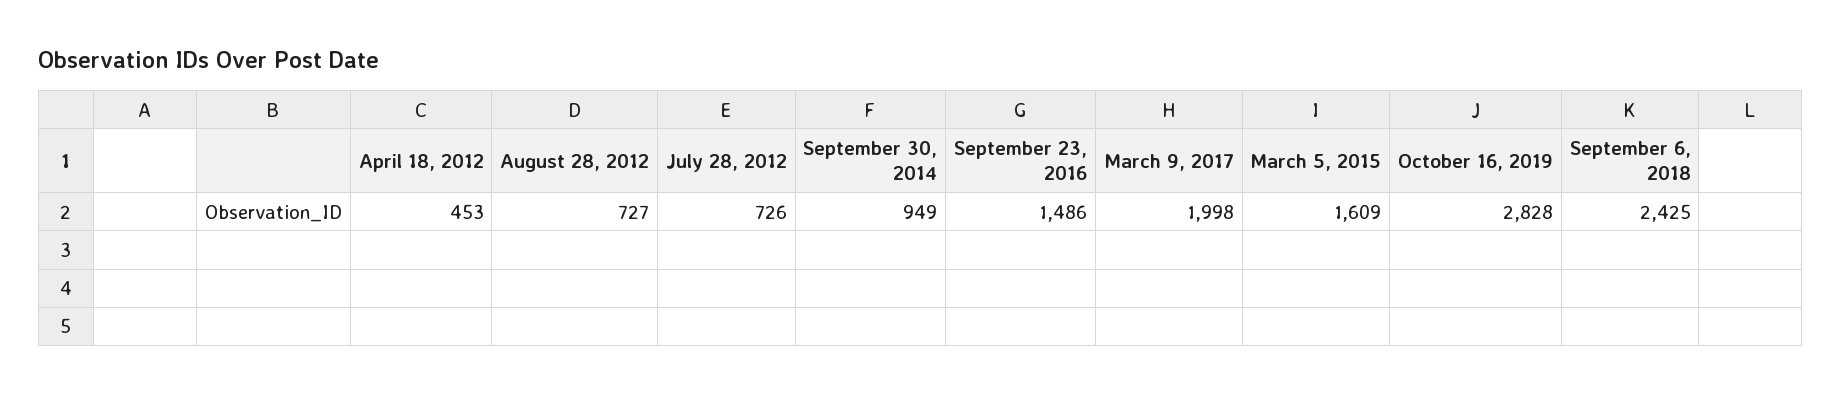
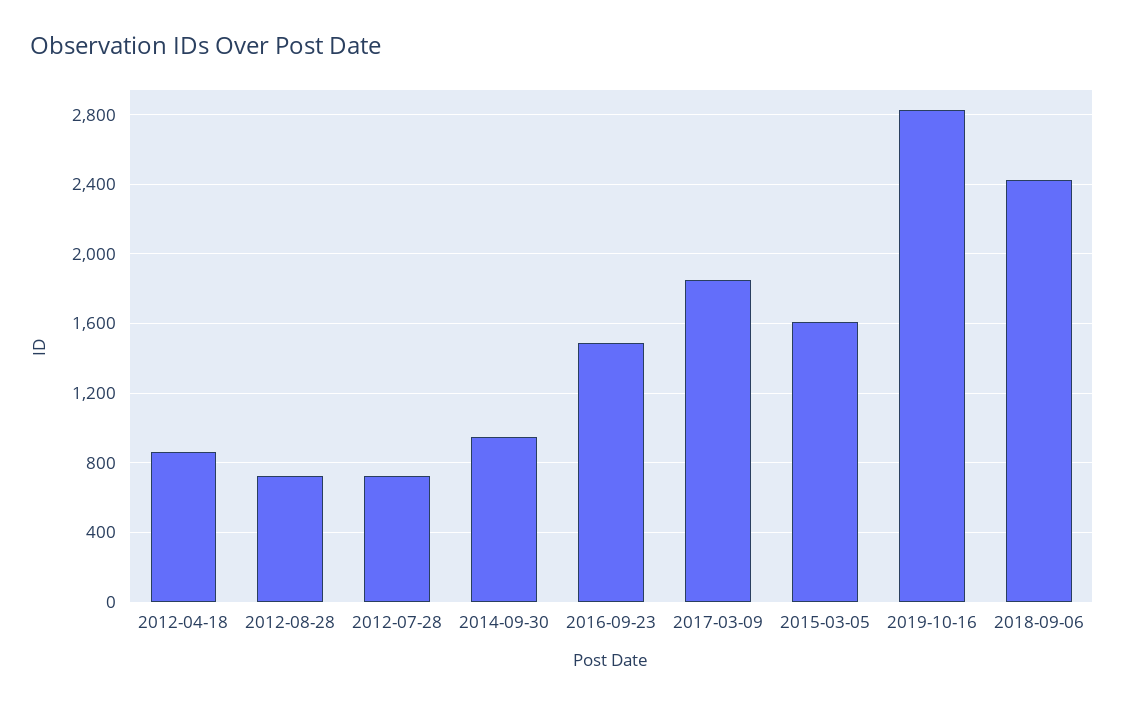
  {
-   "April 18, 2012": 453,
+   "April 18, 2012": 850,
    "August 28, 2012": 727,
    "July 28, 2012": 726,
    "September 30, 2014": 949,
    "September 23, 2016": 1486,
-   "March 9, 2017": 1998,
+   "March 9, 2017": 1850,
    "March 5, 2015": 1609,
    "October 16, 2019": 2828,
    "September 6, 2018": 2425
  }

